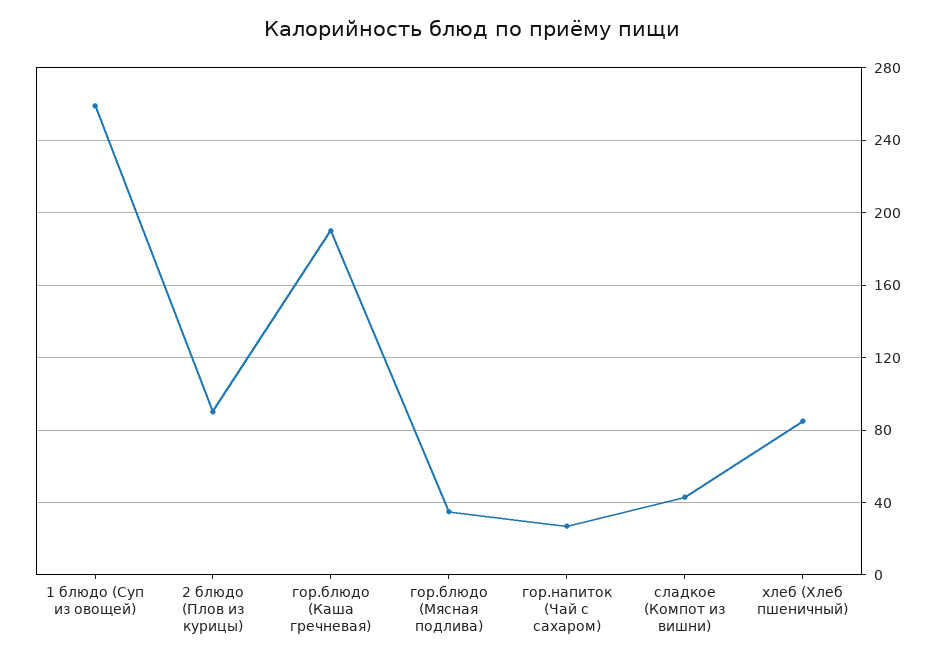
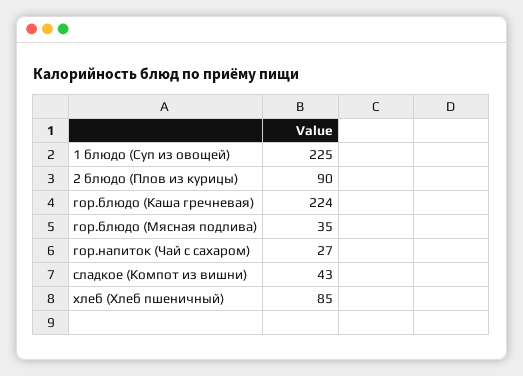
  {
-   "1 блюдо (Суп из овощей)": 260,
+   "1 блюдо (Суп из овощей)": 225,
    "2 блюдо (Плов из курицы)": 90,
-   "гор.блюдо (Каша гречневая)": 190,
+   "гор.блюдо (Каша гречневая)": 224,
    "гор.блюдо (Мясная подлива)": 35,
    "гор.напиток (Чай с сахаром)": 27,
    "сладкое (Компот из вишни)": 43,
    "хлеб (Хлеб пшеничный)": 85
  }

